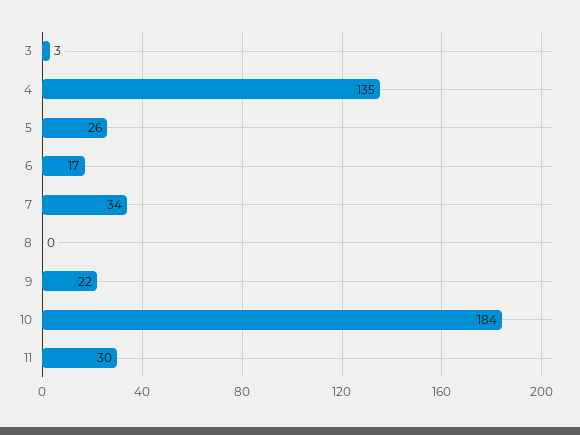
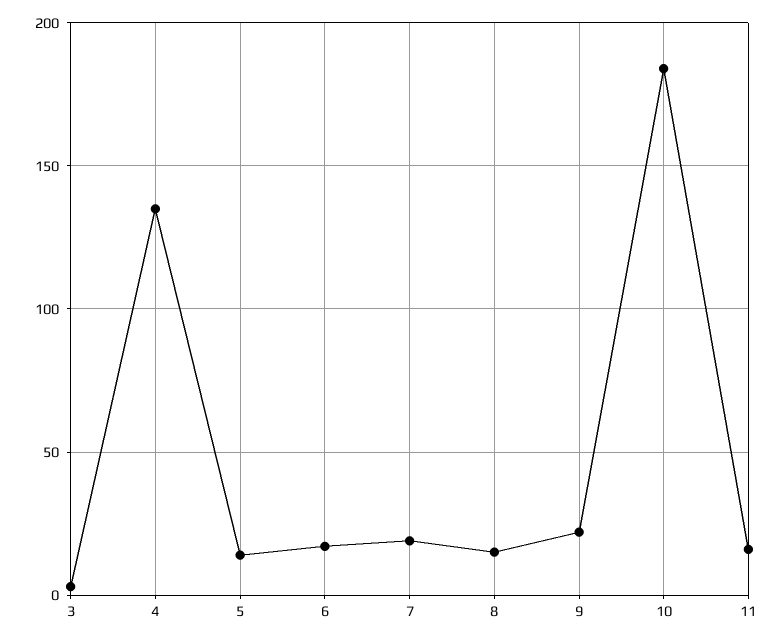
  {
    "3": 3,
    "4": 135,
-   "5": 26,
+   "5": 15,
    "6": 17,
-   "7": 34,
+   "7": 20,
-   "8": 0,
+   "8": 15,
    "9": 22,
    "10": 184,
-   "11": 30
+   "11": 15
  }

